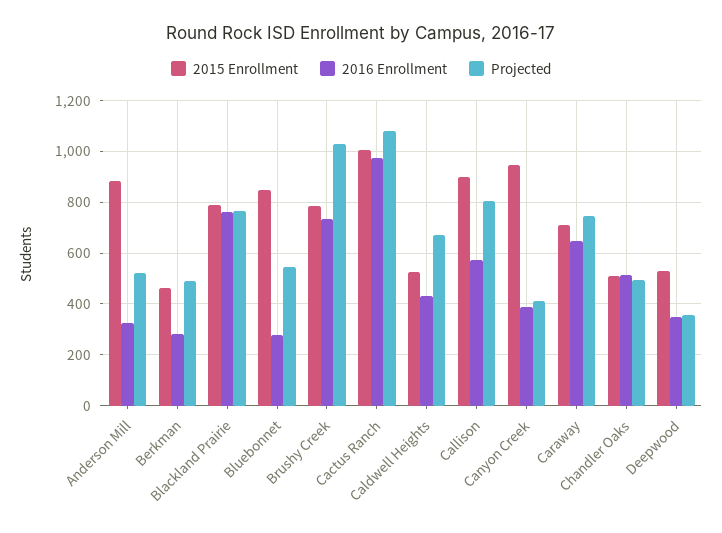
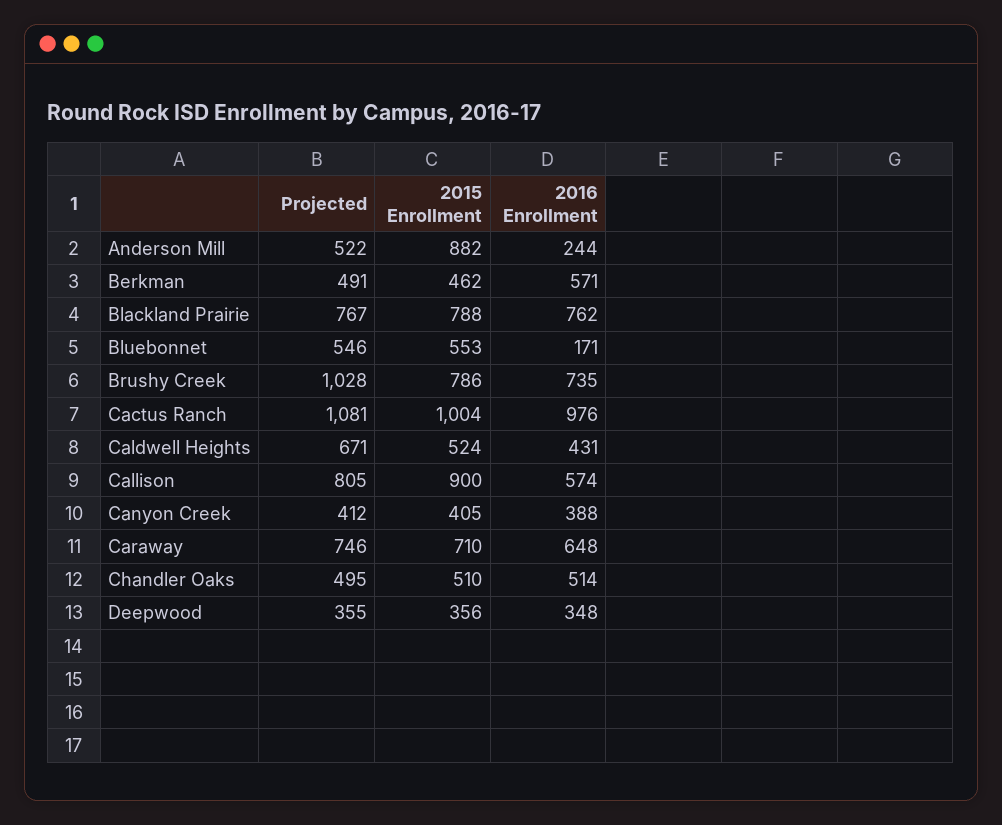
  {
    "2015 Enrollment": {
      "Anderson Mill": 882,
      "Berkman": 462,
      "Blackland Prairie": 788,
-     "Bluebonnet": 850,
+     "Bluebonnet": 553,
      "Brushy Creek": 786,
      "Cactus Ranch": 1004,
      "Caldwell Heights": 524,
      "Callison": 900,
-     "Canyon Creek": 950,
+     "Canyon Creek": 405,
      "Caraway": 710,
      "Chandler Oaks": 510,
-     "Deepwood": 525
+     "Deepwood": 356
    },
    "2016 Enrollment": {
-     "Anderson Mill": 325,
+     "Anderson Mill": 244,
-     "Berkman": 275,
+     "Berkman": 571,
      "Blackland Prairie": 762,
-     "Bluebonnet": 275,
+     "Bluebonnet": 171,
      "Brushy Creek": 735,
      "Cactus Ranch": 976,
      "Caldwell Heights": 431,
      "Callison": 574,
      "Canyon Creek": 388,
      "Caraway": 648,
      "Chandler Oaks": 514,
      "Deepwood": 348
    },
    "Projected": {
      "Anderson Mill": 522,
      "Berkman": 491,
      "Blackland Prairie": 767,
      "Bluebonnet": 546,
      "Brushy Creek": 1028,
      "Cactus Ranch": 1081,
      "Caldwell Heights": 671,
      "Callison": 805,
      "Canyon Creek": 412,
      "Caraway": 746,
      "Chandler Oaks": 495,
      "Deepwood": 355
    }
  }

